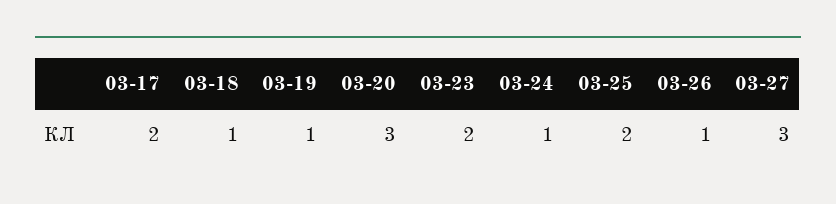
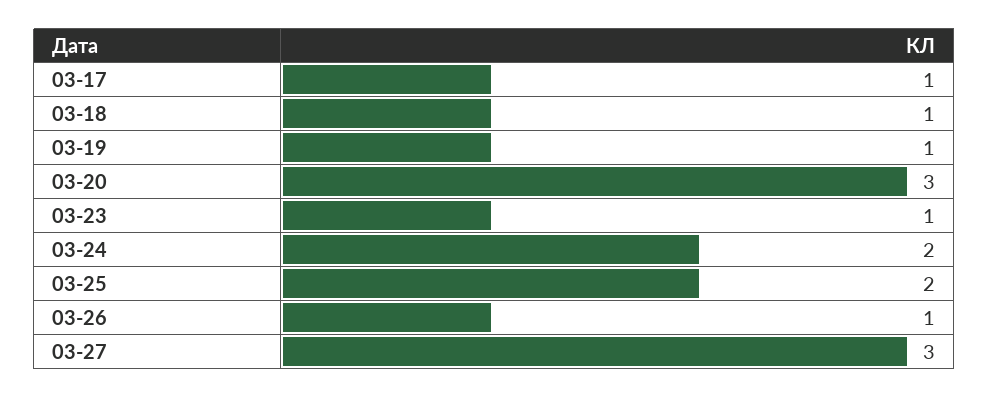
  {
-   "03-17": 2,
+   "03-17": 1,
    "03-18": 1,
    "03-19": 1,
    "03-20": 3,
-   "03-23": 2,
+   "03-23": 1,
-   "03-24": 1,
+   "03-24": 2,
    "03-25": 2,
    "03-26": 1,
    "03-27": 3
  }

